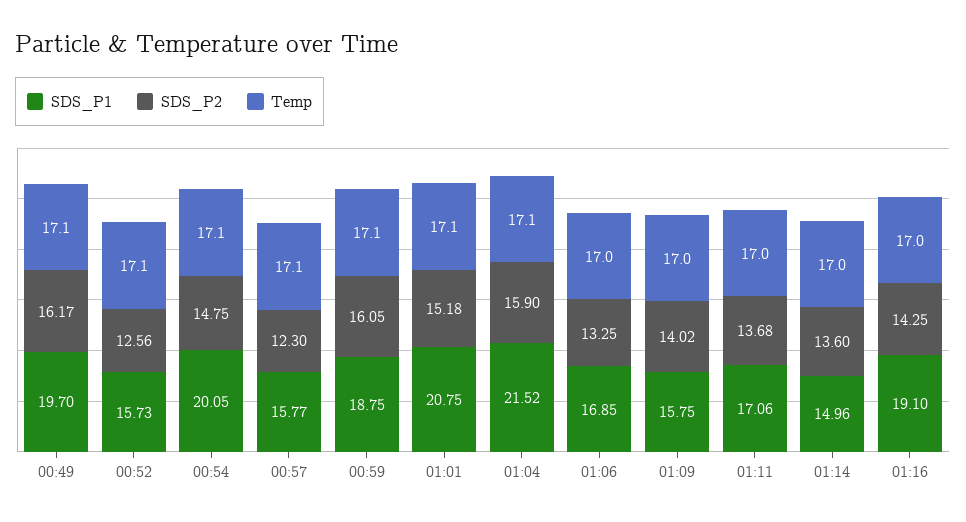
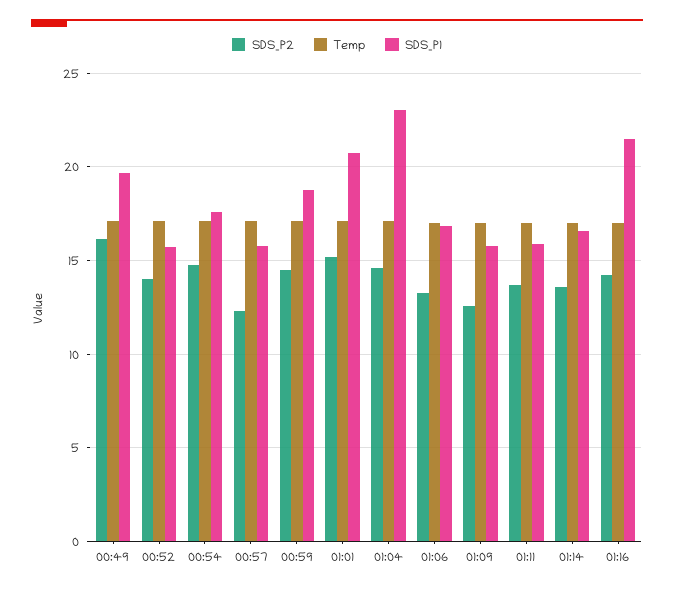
  {
    "SDS_P1": {
      "00:49": 19.7,
      "00:52": 15.73,
-     "00:54": 20.05,
+     "00:54": 17.5,
      "00:57": 15.77,
      "00:59": 18.75,
      "01:01": 20.75,
-     "01:04": 21.52,
+     "01:04": 23,
      "01:06": 16.85,
      "01:09": 15.75,
-     "01:11": 17.06,
+     "01:11": 16,
-     "01:14": 14.96,
+     "01:14": 16.5,
-     "01:16": 19.1
+     "01:16": 21.5
    },
    "SDS_P2": {
      "00:49": 16.17,
-     "00:52": 12.56,
+     "00:52": 14,
      "00:54": 14.75,
      "00:57": 12.3,
-     "00:59": 16.05,
+     "00:59": 14.5,
      "01:01": 15.18,
-     "01:04": 15.9,
+     "01:04": 14.5,
      "01:06": 13.25,
-     "01:09": 14.02,
+     "01:09": 12.5,
      "01:11": 13.68,
      "01:14": 13.6,
      "01:16": 14.25
    },
    "Temp": {
      "00:49": 17.1,
      "00:52": 17.1,
      "00:54": 17.1,
      "00:57": 17.1,
      "00:59": 17.1,
      "01:01": 17.1,
      "01:04": 17.1,
      "01:06": 17,
      "01:09": 17,
      "01:11": 17,
      "01:14": 17,
      "01:16": 17
    }
  }

